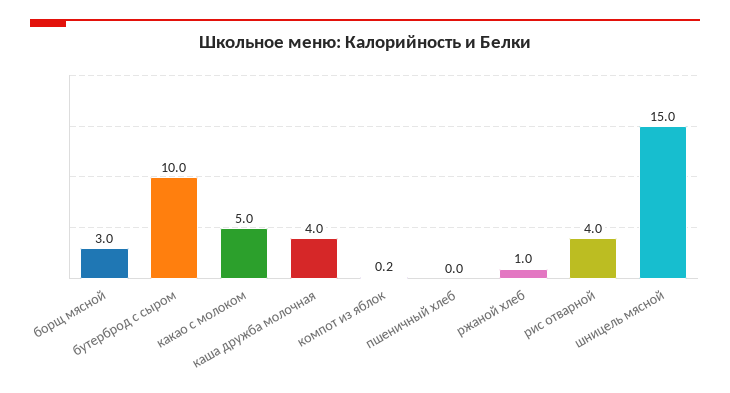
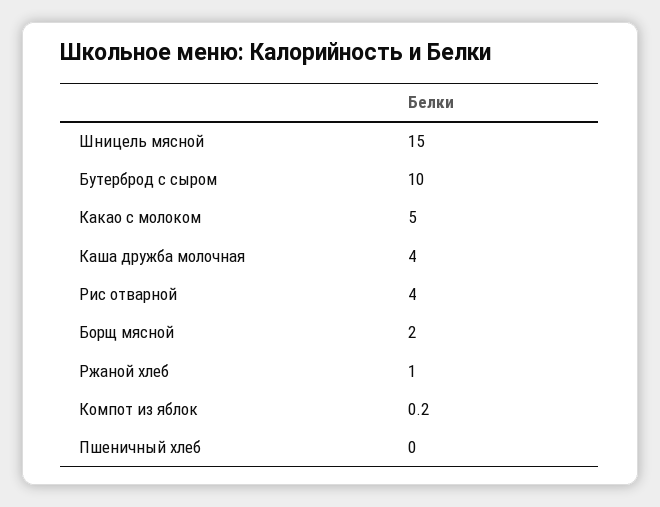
  {
-   "борщ мясной": 3,
+   "борщ мясной": 2,
    "бутерброд с сыром": 10,
    "какао с молоком": 5,
    "каша дружба молочная": 4,
    "компот из яблок": 0.2,
    "пшеничный хлеб": 0,
    "ржаной хлеб": 1,
    "рис отварной": 4,
    "шницель мясной": 15
  }

